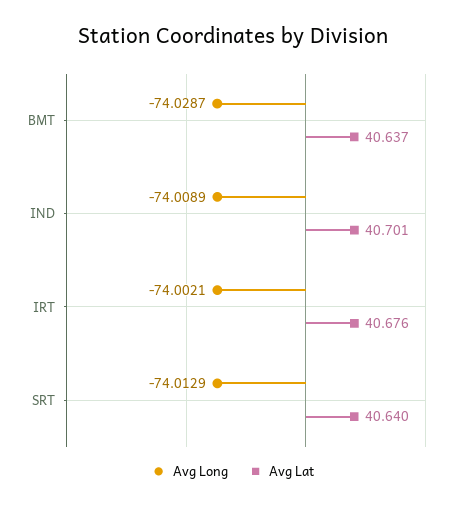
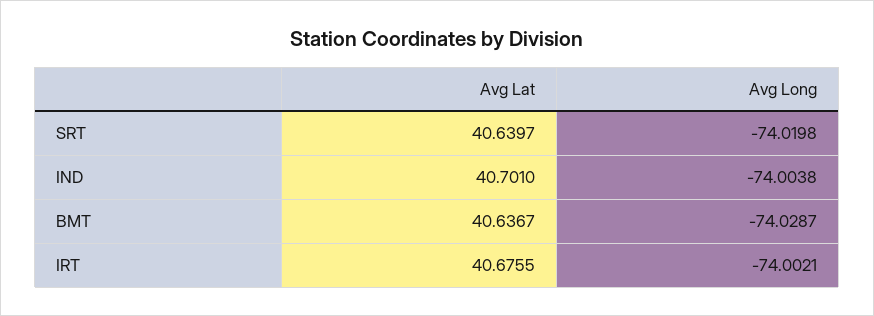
  {
    "Avg Long": {
      "BMT": -74.0287,
-     "IND": -74.0089,
+     "IND": -74.0038,
      "IRT": -74.0021,
-     "SRT": -74.0129
+     "SRT": -74.0198
    },
    "Avg Lat": {
      "BMT": 40.6367,
      "IND": 40.701,
      "IRT": 40.6755,
      "SRT": 40.6397
    }
  }

